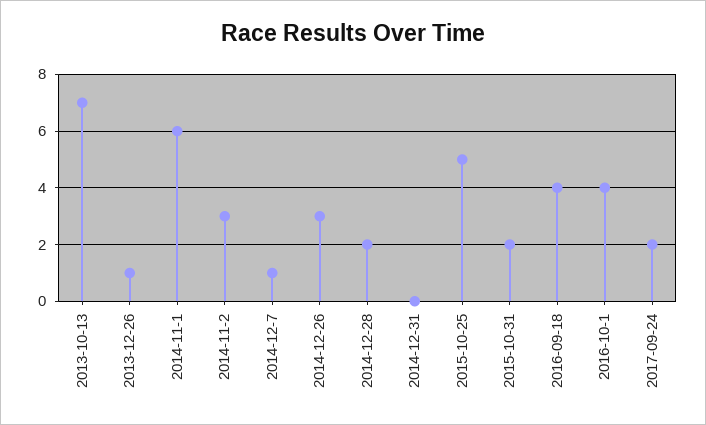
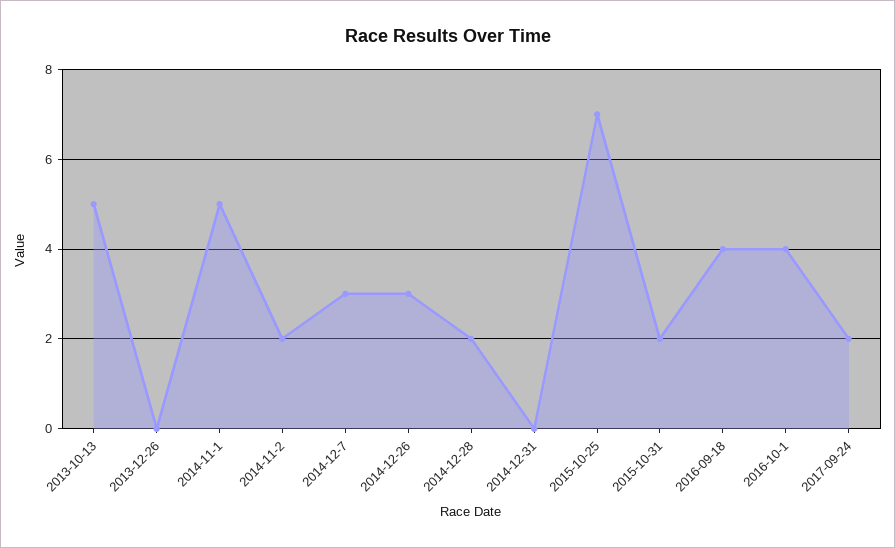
  {
-   "2013-10-13": 7,
+   "2013-10-13": 5,
-   "2013-12-26": 1,
+   "2013-12-26": 0,
-   "2014-11-1": 6,
+   "2014-11-1": 5,
-   "2014-11-2": 3,
+   "2014-11-2": 2,
-   "2014-12-7": 1,
+   "2014-12-7": 3,
    "2014-12-26": 3,
    "2014-12-28": 2,
    "2014-12-31": 0,
-   "2015-10-25": 5,
+   "2015-10-25": 7,
    "2015-10-31": 2,
    "2016-09-18": 4,
    "2016-10-1": 4,
    "2017-09-24": 2
  }

